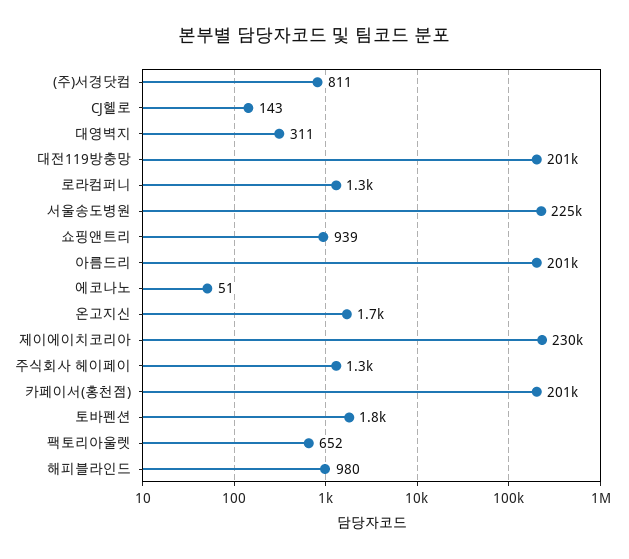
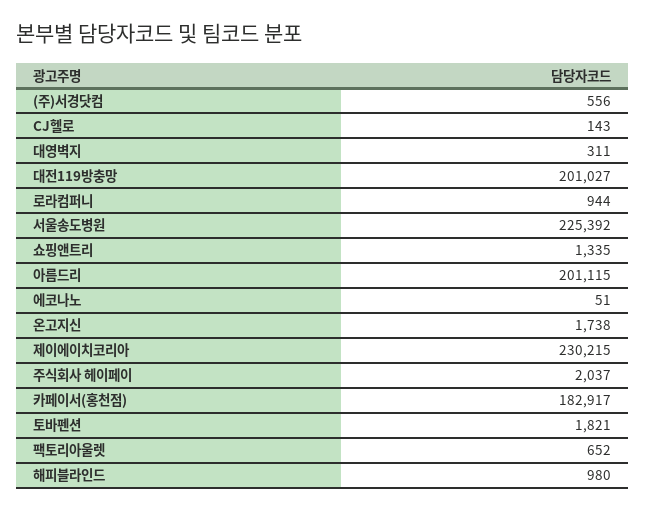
  {
-   "(주)서경닷컴": 811,
+   "(주)서경닷컴": 556,
    "CJ헬로": 143,
    "대영벽지": 311,
    "대전119방충망": 201027,
-   "로라컴퍼니": 1300,
+   "로라컴퍼니": 944,
    "서울송도병원": 225392,
-   "쇼핑앤트리": 939,
+   "쇼핑앤트리": 1335,
    "아름드리": 201115,
    "에코나노": 51,
    "온고지신": 1738,
    "제이에이치코리아": 230215,
-   "주식회사 헤이페이": 1300,
+   "주식회사 헤이페이": 2037,
-   "카페이서(홍천점)": 201000,
+   "카페이서(홍천점)": 182917,
    "토바펜션": 1821,
    "팩토리아울렛": 652,
    "해피블라인드": 980
  }

